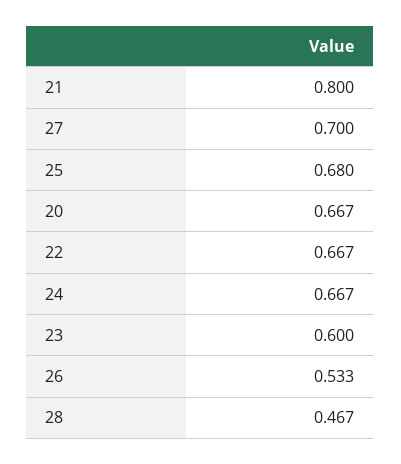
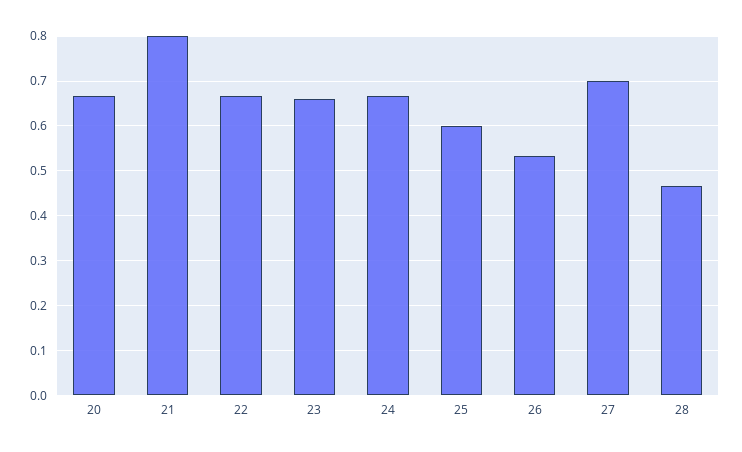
  {
    "21": 0.8,
    "27": 0.7,
-   "25": 0.68,
+   "25": 0.6,
    "20": 0.667,
    "22": 0.667,
    "24": 0.667,
-   "23": 0.6,
+   "23": 0.66,
    "26": 0.533,
    "28": 0.467
  }

